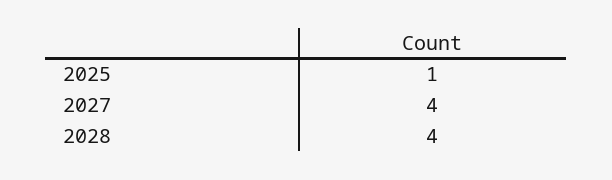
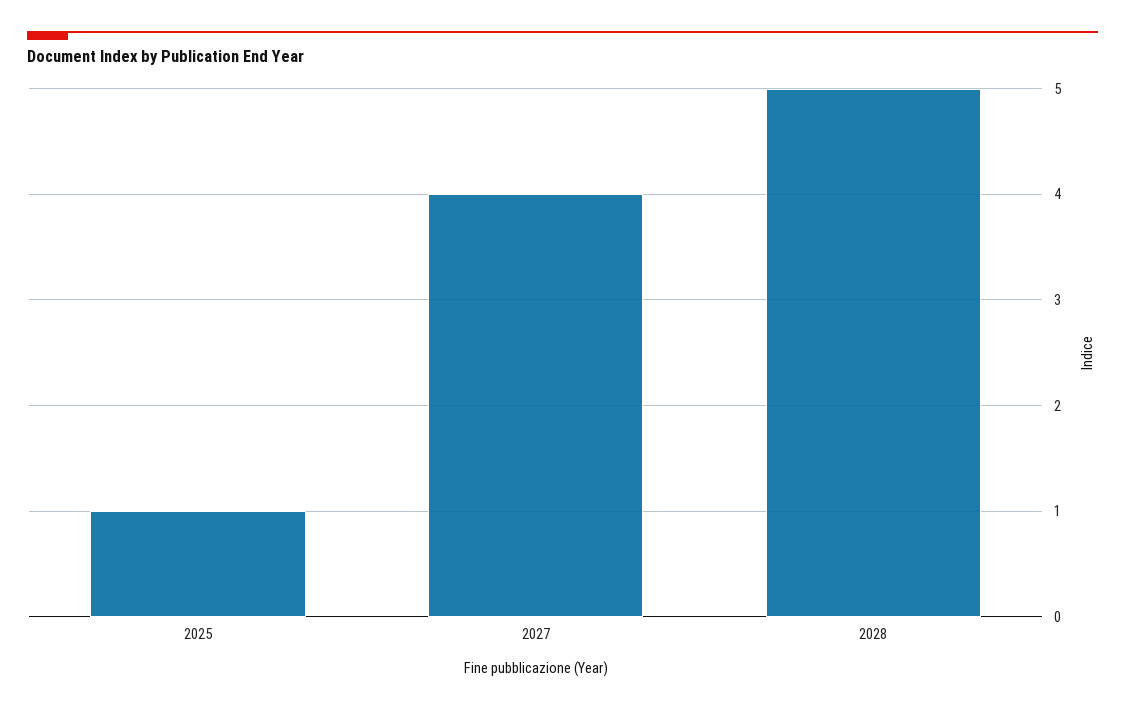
  {
    "2025": 1,
    "2027": 4,
-   "2028": 4
+   "2028": 5
  }

